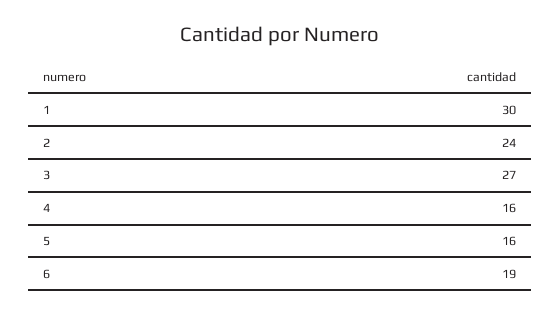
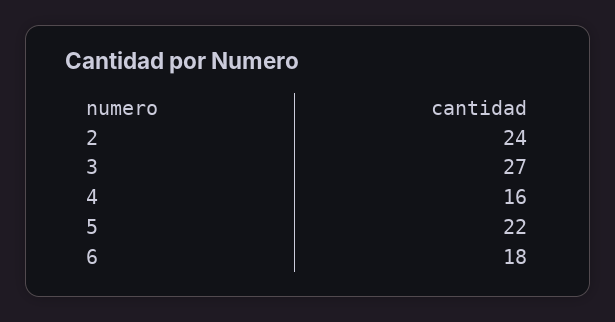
  {
-   "1": 30,
    "2": 24,
    "3": 27,
    "4": 16,
-   "5": 16,
+   "5": 22,
-   "6": 19
+   "6": 18
  }

